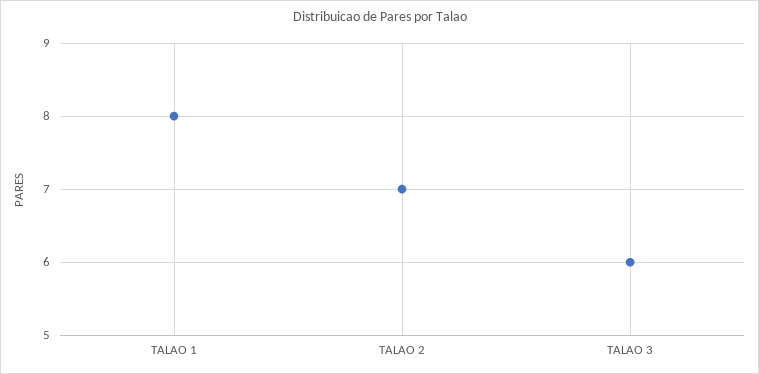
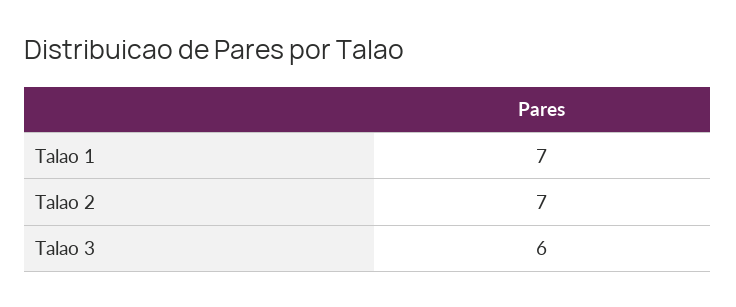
  {
-   "TALAO 1": 8,
+   "TALAO 1": 7,
    "TALAO 2": 7,
    "TALAO 3": 6
  }

